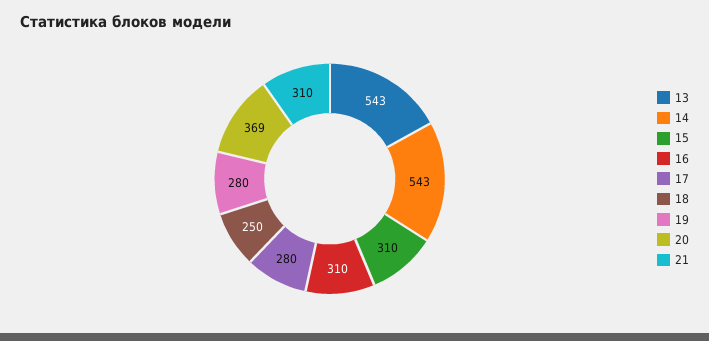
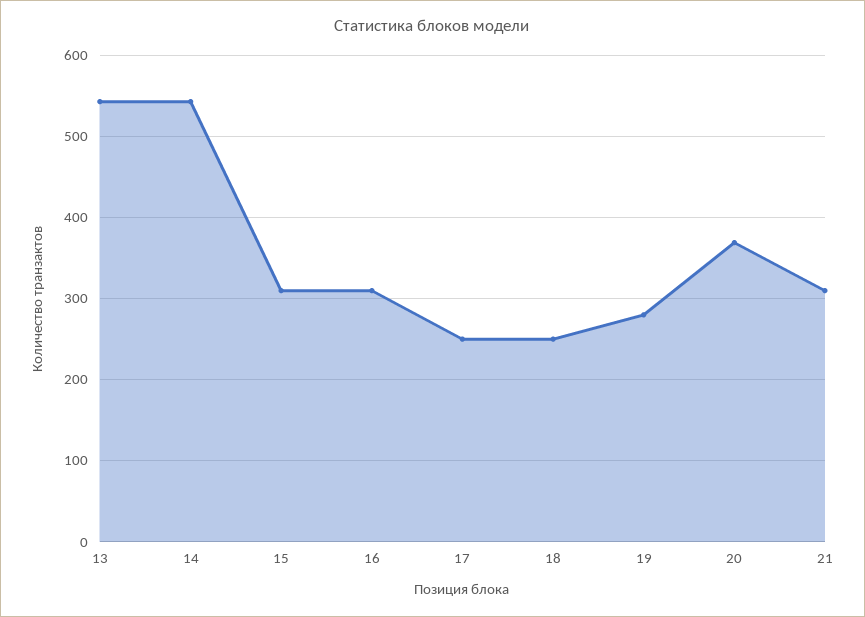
  {
    "13": 543,
    "14": 543,
    "15": 310,
    "16": 310,
-   "17": 280,
+   "17": 250,
    "18": 250,
    "19": 280,
    "20": 369,
    "21": 310
  }

